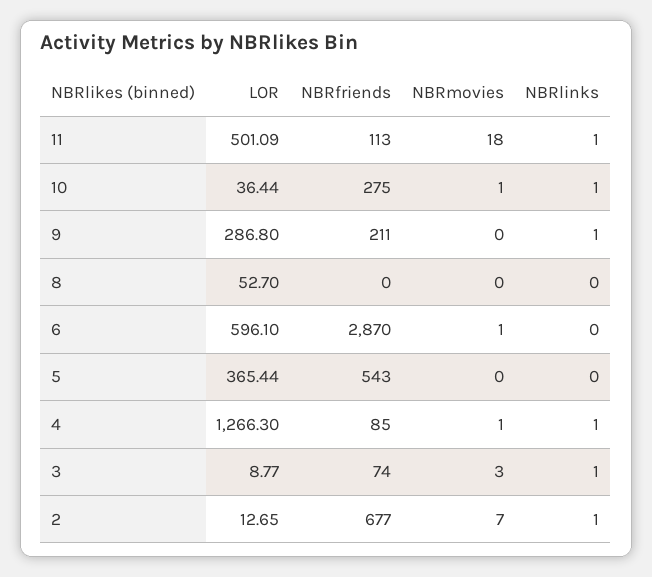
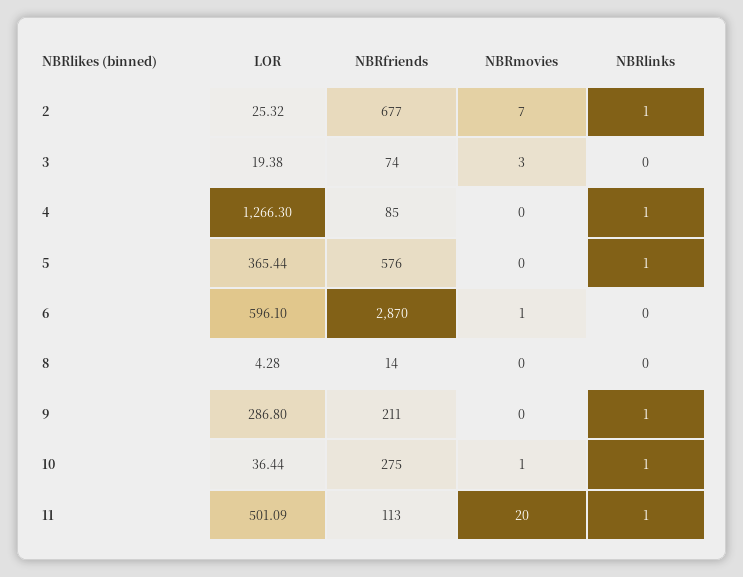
  {
    "LOR": {
      "11": 501.09,
      "10": 36.44,
      "9": 286.8,
-     "8": 52.7,
+     "8": 4.28,
      "6": 596.1,
      "5": 365.44,
      "4": 1266.3,
-     "3": 8.77,
+     "3": 19.38,
-     "2": 12.65
+     "2": 25.32
    },
    "NBRfriends": {
      "11": 113,
      "10": 275,
      "9": 211,
-     "8": 0,
+     "8": 14,
      "6": 2870,
-     "5": 543,
+     "5": 576,
      "4": 85,
      "3": 74,
      "2": 677
    },
    "NBRmovies": {
-     "11": 18,
+     "11": 20,
      "10": 1,
      "9": 0,
      "8": 0,
      "6": 1,
      "5": 0,
-     "4": 1,
+     "4": 0,
      "3": 3,
      "2": 7
    },
    "NBRlinks": {
      "11": 1,
      "10": 1,
      "9": 1,
      "8": 0,
      "6": 0,
-     "5": 0,
+     "5": 1,
      "4": 1,
-     "3": 1,
+     "3": 0,
      "2": 1
    }
  }

